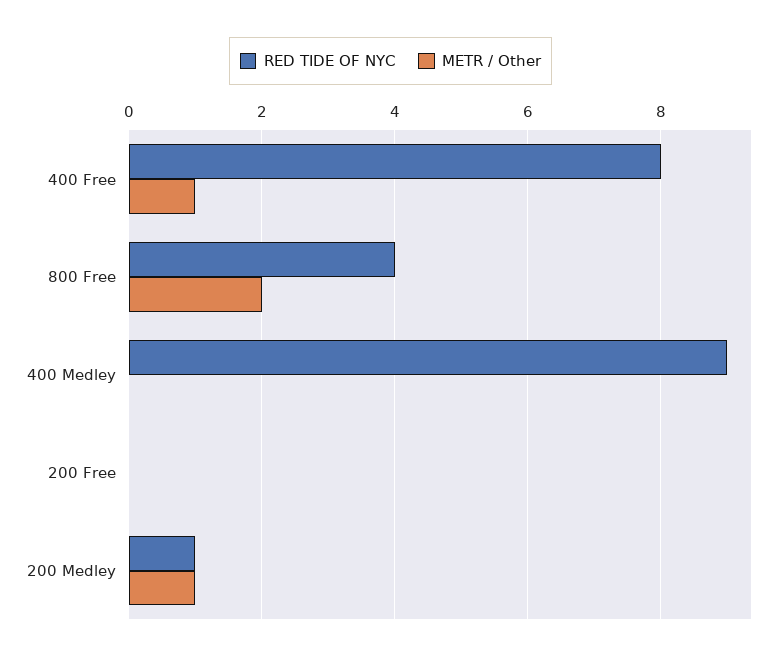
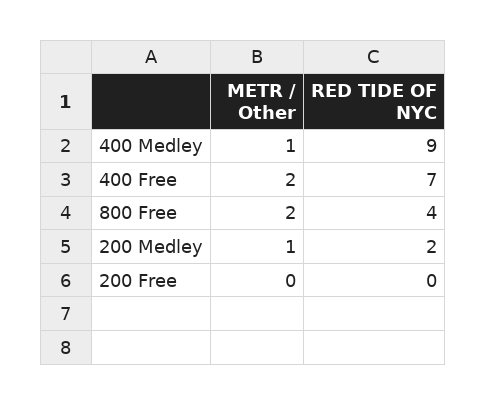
  {
    "RED TIDE OF NYC": {
-     "400 Free": 8,
+     "400 Free": 7,
      "800 Free": 4,
      "400 Medley": 9,
      "200 Free": 0,
-     "200 Medley": 1
+     "200 Medley": 2
    },
    "METR / Other": {
-     "400 Free": 1,
+     "400 Free": 2,
      "800 Free": 2,
-     "400 Medley": 0,
+     "400 Medley": 1,
      "200 Free": 0,
      "200 Medley": 1
    }
  }

